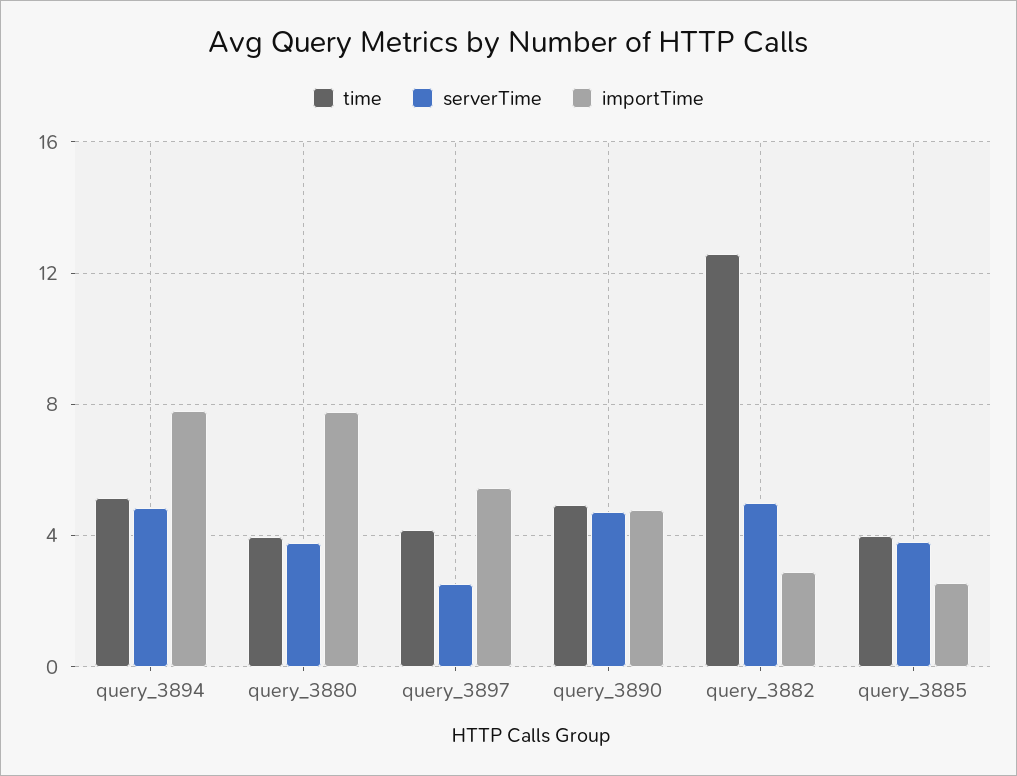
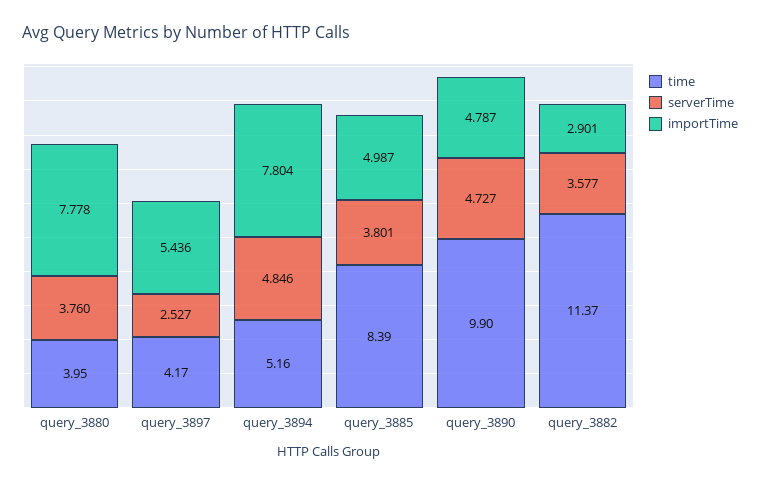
  {
    "time": {
      "query_3894": 5.16,
      "query_3880": 3.95,
      "query_3897": 4.17,
-     "query_3890": 5,
+     "query_3890": 9.9,
-     "query_3882": 12.5,
+     "query_3882": 11.37,
-     "query_3885": 4
+     "query_3885": 8.39
    },
    "serverTime": {
      "query_3894": 4.846,
      "query_3880": 3.76,
      "query_3897": 2.527,
      "query_3890": 4.727,
-     "query_3882": 5,
+     "query_3882": 3.577,
      "query_3885": 3.801
    },
    "importTime": {
      "query_3894": 7.804,
      "query_3880": 7.778,
      "query_3897": 5.436,
      "query_3890": 4.787,
      "query_3882": 2.901,
-     "query_3885": 2.5
+     "query_3885": 4.987
    }
  }

